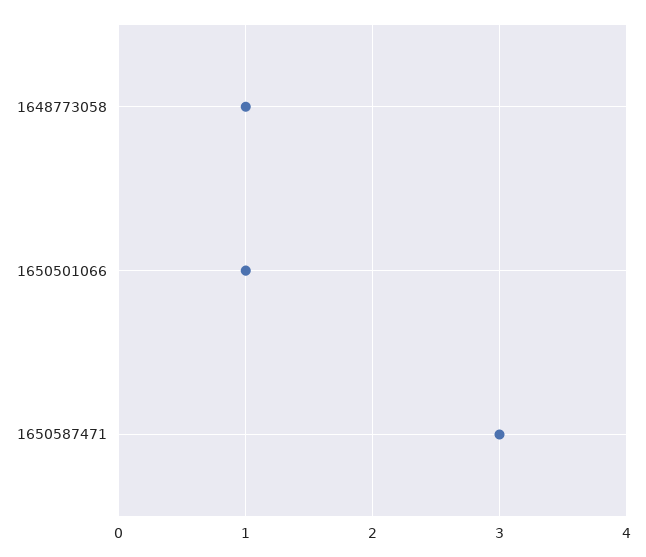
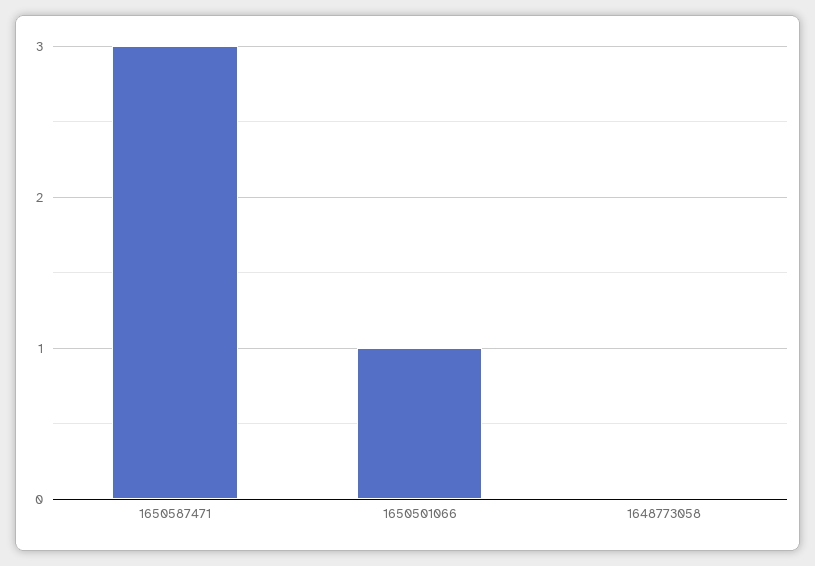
  {
-   "1648773058": 1,
+   "1648773058": 0,
    "1650501066": 1,
    "1650587471": 3
  }

